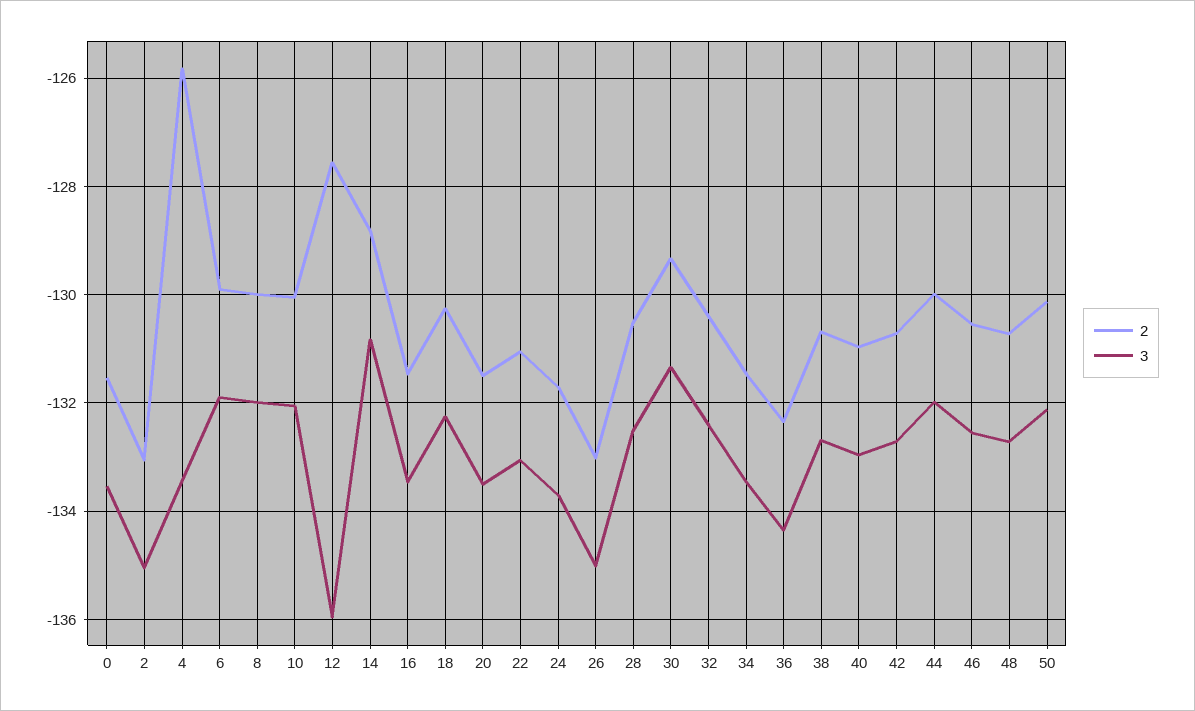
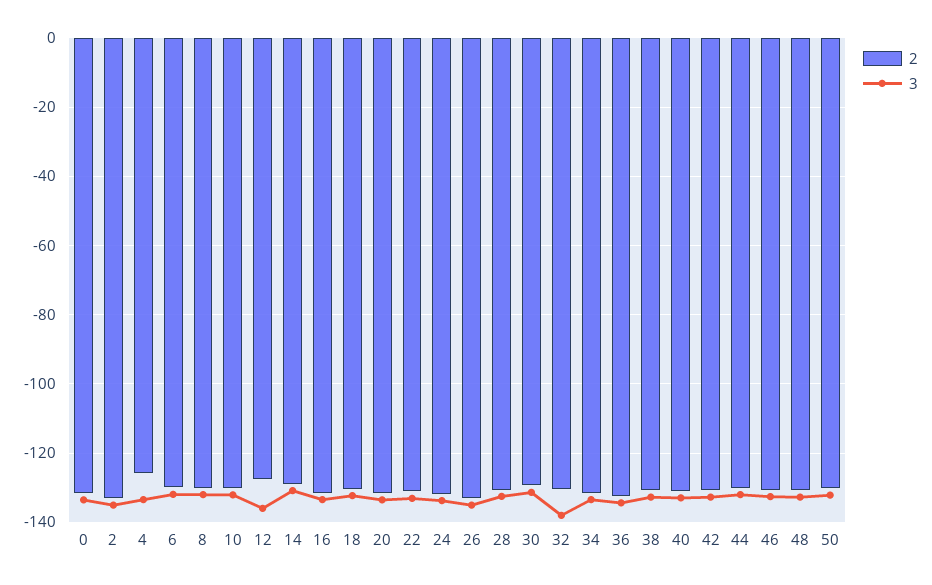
  {
    "2": {
      "0": -131.6,
      "2": -133,
      "4": -125.8,
      "6": -130,
      "8": -130,
      "10": -130,
      "12": -127.6,
      "14": -128.8,
      "16": -131.4,
      "18": -130.2,
      "20": -131.6,
      "22": -131,
      "24": -131.8,
      "26": -133,
      "28": -130.6,
      "30": -129.4,
      "32": -130.4,
      "34": -131.4,
      "36": -132.4,
      "38": -130.6,
      "40": -131,
      "42": -130.8,
      "44": -130,
      "46": -130.6,
      "48": -130.8,
      "50": -130.2
    },
    "3": {
      "0": -133.6,
      "2": -135,
      "4": -133.4,
      "6": -132,
      "8": -132,
      "10": -132,
      "12": -136,
      "14": -130.8,
      "16": -133.4,
      "18": -132.2,
      "20": -133.6,
      "22": -133,
      "24": -133.8,
      "26": -135,
      "28": -132.6,
      "30": -131.4,
-     "32": -132.4,
+     "32": -138,
      "34": -133.4,
      "36": -134.4,
      "38": -132.6,
      "40": -133,
      "42": -132.8,
      "44": -132,
      "46": -132.6,
      "48": -132.8,
      "50": -132.2
    }
  }

